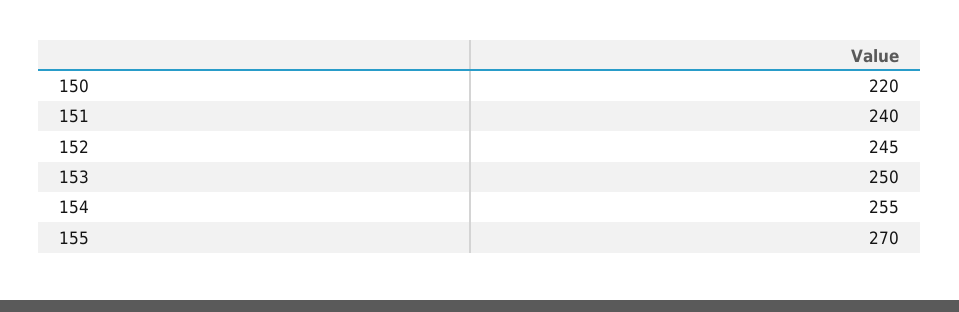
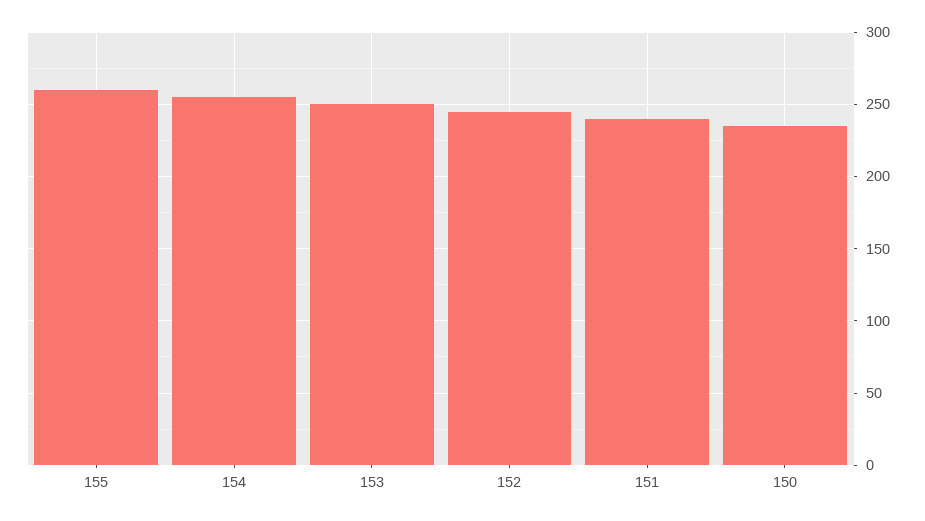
  {
-   "150": 220,
+   "150": 235,
    "151": 240,
    "152": 245,
    "153": 250,
    "154": 255,
-   "155": 270
+   "155": 260
  }

